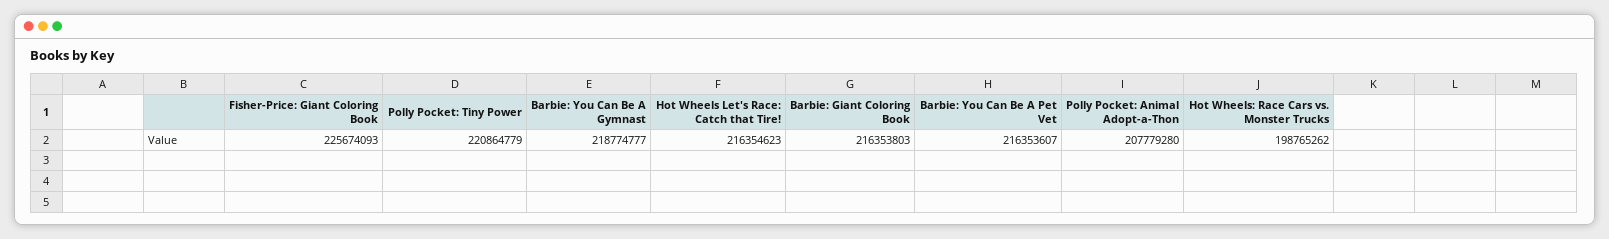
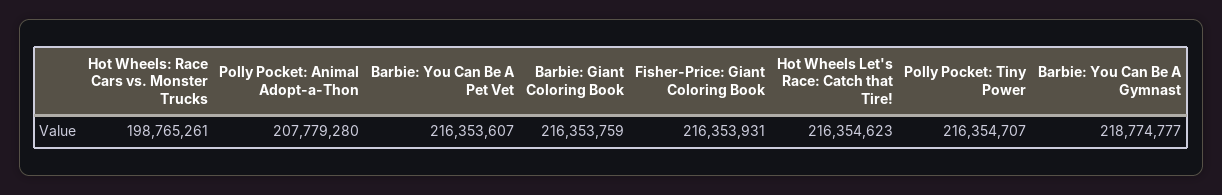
  {
-   "Fisher-Price: Giant Coloring Book": 225674093,
+   "Fisher-Price: Giant Coloring Book": 216353931,
-   "Polly Pocket: Tiny Power": 220864779,
+   "Polly Pocket: Tiny Power": 216354707,
    "Barbie: You Can Be A Gymnast": 218774777,
    "Hot Wheels Let's Race: Catch that Tire!": 216354623,
-   "Barbie: Giant Coloring Book": 216353803,
+   "Barbie: Giant Coloring Book": 216353759,
    "Barbie: You Can Be A Pet Vet": 216353607,
    "Polly Pocket: Animal Adopt-a-Thon": 207779280,
-   "Hot Wheels: Race Cars vs. Monster Trucks": 198765262
+   "Hot Wheels: Race Cars vs. Monster Trucks": 198765261
  }

